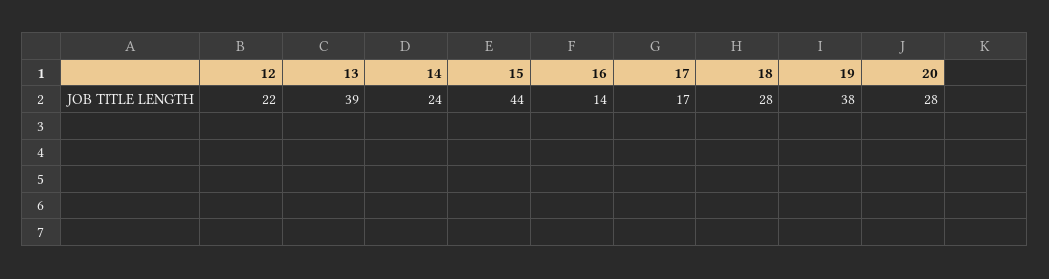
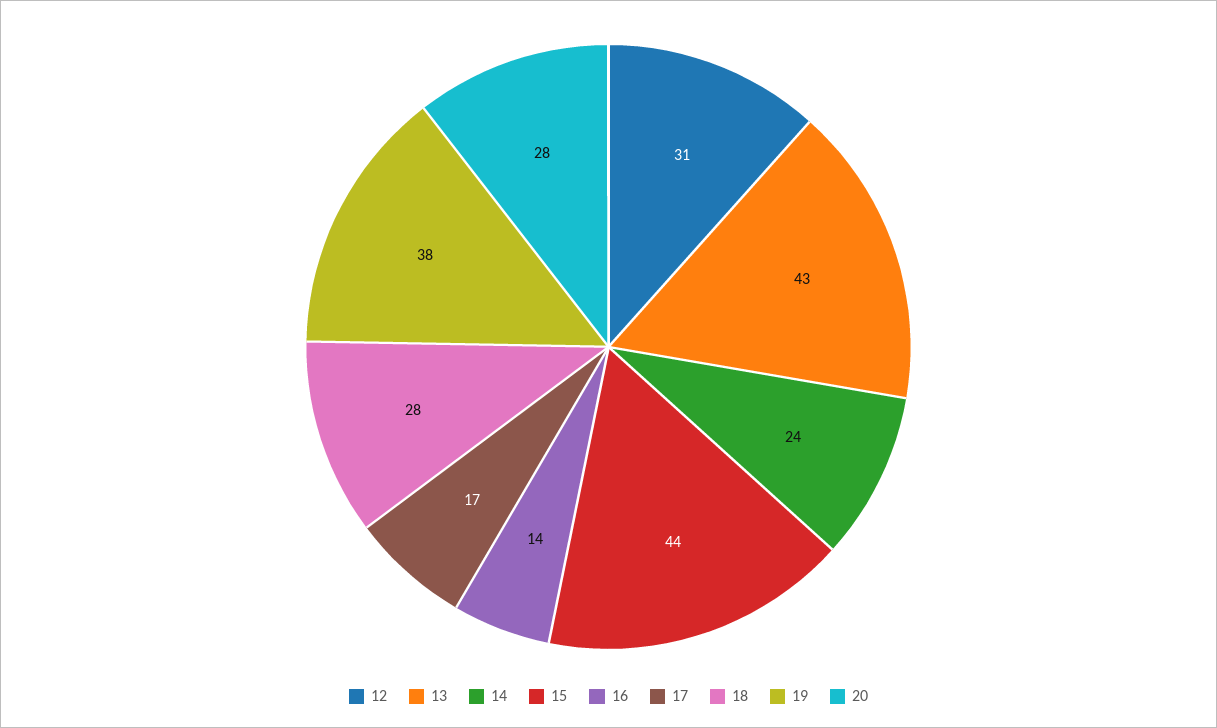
  {
-   "12": 22,
+   "12": 31,
-   "13": 39,
+   "13": 43,
    "14": 24,
    "15": 44,
    "16": 14,
    "17": 17,
    "18": 28,
    "19": 38,
    "20": 28
  }

